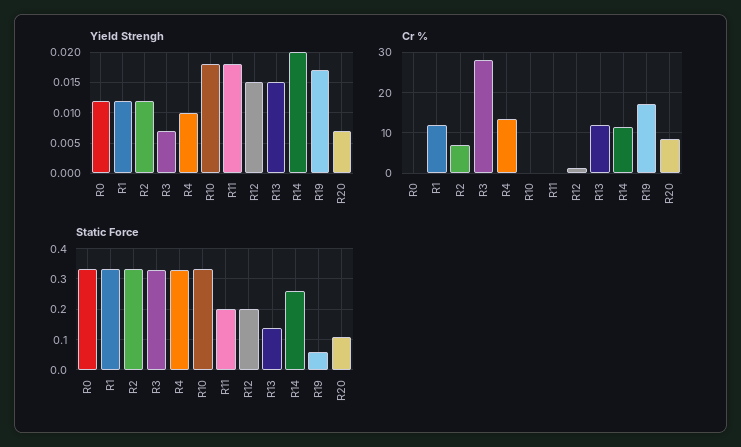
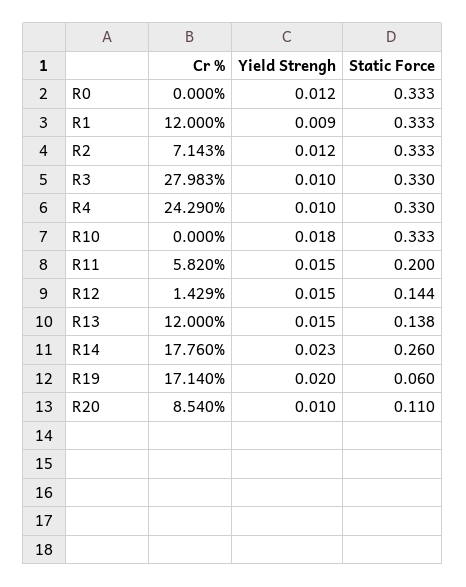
  {
    "Yield Strengh": {
      "R0": 0.012,
-     "R1": 0.012,
+     "R1": 0.009,
      "R2": 0.012,
-     "R3": 0.007,
+     "R3": 0.01,
      "R4": 0.01,
      "R10": 0.018,
-     "R11": 0.018,
+     "R11": 0.015,
      "R12": 0.015,
      "R13": 0.015,
-     "R14": 0.02,
+     "R14": 0.023,
-     "R19": 0.017,
+     "R19": 0.02,
-     "R20": 0.007
+     "R20": 0.01
    },
    "Cr %": {
      "R0": 0,
      "R1": 12,
      "R2": 7.143,
      "R3": 27.983,
-     "R4": 14,
+     "R4": 24.29,
      "R10": 0,
-     "R11": 0,
+     "R11": 5.82,
      "R12": 1.429,
      "R13": 12,
-     "R14": 12,
+     "R14": 17.76,
      "R19": 17.14,
      "R20": 8.54
    },
    "Static Force": {
      "R0": 0.333,
      "R1": 0.333,
      "R2": 0.333,
      "R3": 0.33,
      "R4": 0.33,
      "R10": 0.333,
      "R11": 0.2,
-     "R12": 0.2,
+     "R12": 0.144,
      "R13": 0.138,
      "R14": 0.26,
      "R19": 0.06,
      "R20": 0.11
    }
  }

